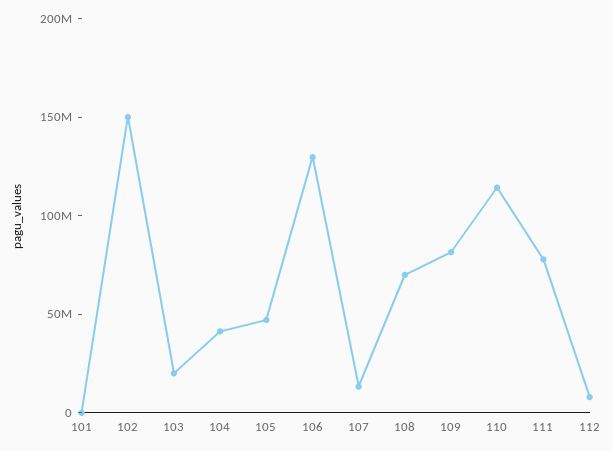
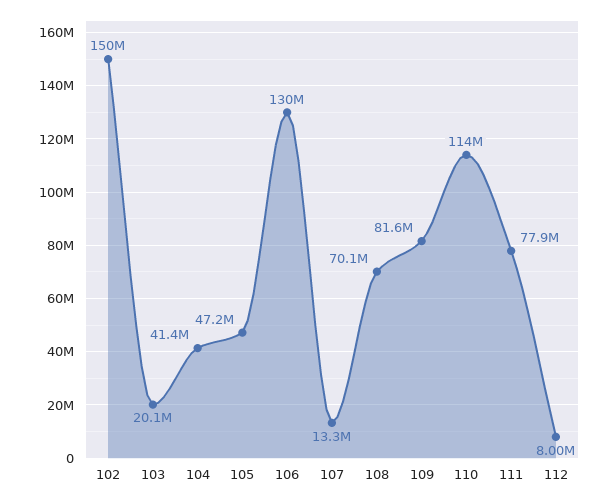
  {
-   "101": 0,
    "102": 150000000,
    "103": 20100000,
    "104": 41400000,
    "105": 47200000,
    "106": 130000000,
    "107": 13300000,
    "108": 70100000,
    "109": 81600000,
    "110": 114000000,
    "111": 77900000,
    "112": 8000000
  }

